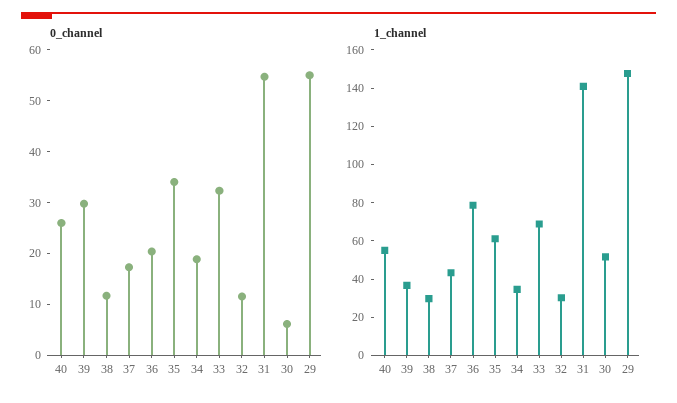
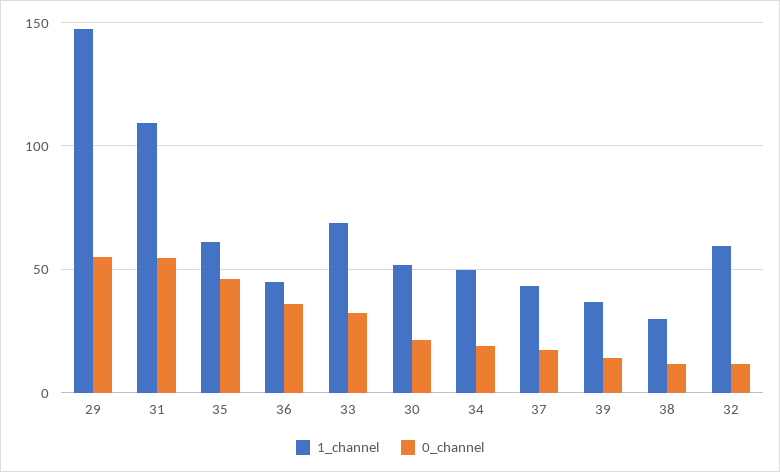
  {
    "0_channel": {
-     "40": 26,
-     "39": 30,
+     "39": 15,
      "38": 12,
      "37": 18,
-     "36": 20,
+     "36": 35,
-     "35": 34,
+     "35": 45,
      "34": 18,
      "33": 32,
      "32": 12,
      "31": 54,
-     "30": 6,
+     "30": 20,
      "29": 56
    },
    "1_channel": {
-     "40": 55,
      "39": 35,
      "38": 30,
      "37": 45,
-     "36": 80,
+     "36": 45,
      "35": 60,
-     "34": 35,
+     "34": 50,
      "33": 70,
-     "32": 30,
+     "32": 60,
-     "31": 140,
+     "31": 110,
      "30": 50,
      "29": 150
    }
  }

